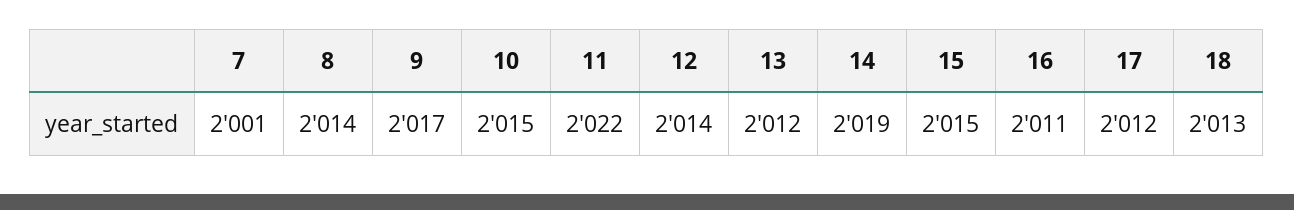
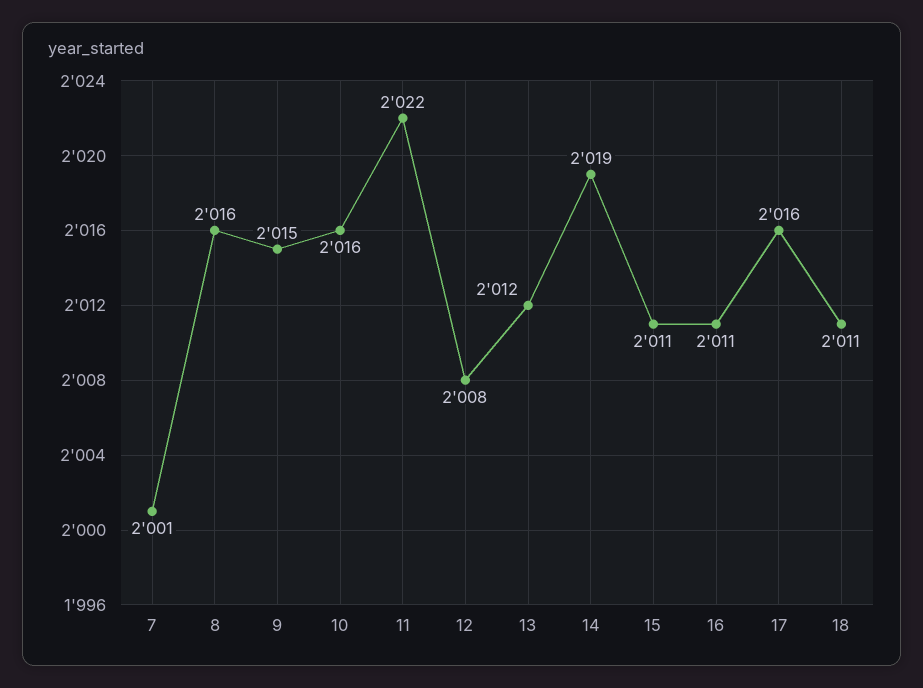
  {
    "7": 2001,
-   "8": 2014,
+   "8": 2016,
-   "9": 2017,
+   "9": 2015,
-   "10": 2015,
+   "10": 2016,
    "11": 2022,
-   "12": 2014,
+   "12": 2008,
    "13": 2012,
    "14": 2019,
-   "15": 2015,
+   "15": 2011,
    "16": 2011,
-   "17": 2012,
+   "17": 2016,
-   "18": 2013
+   "18": 2011
  }

